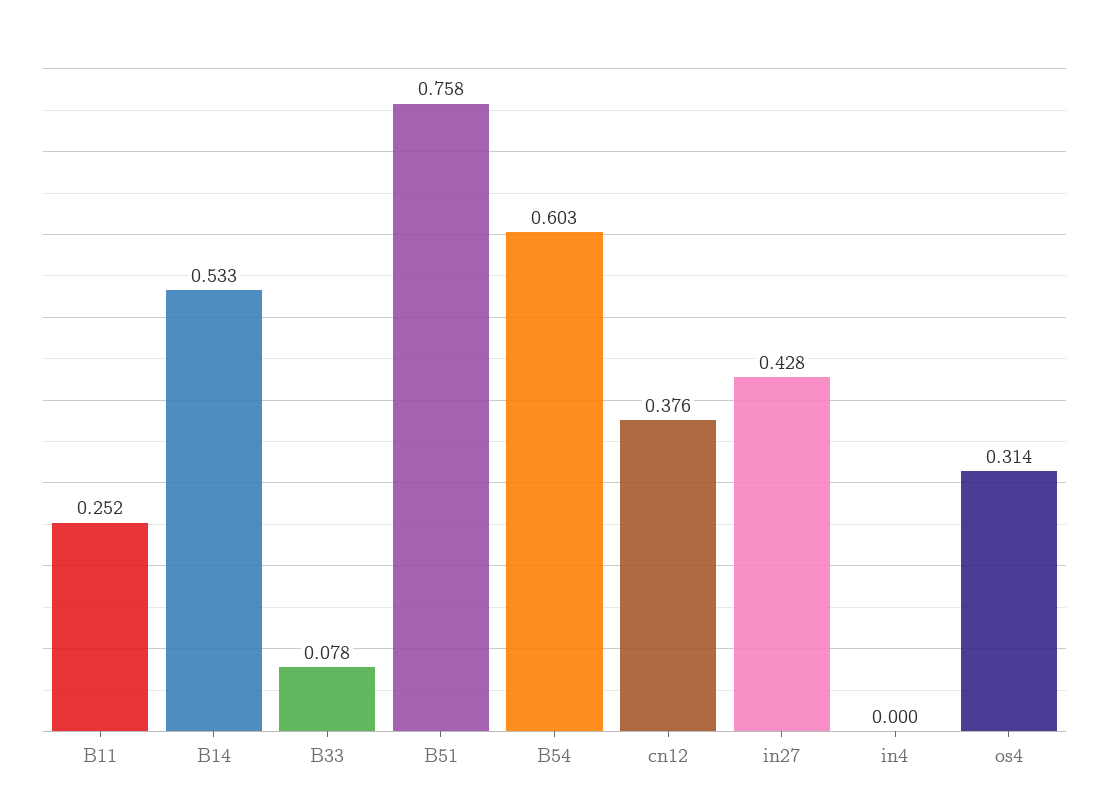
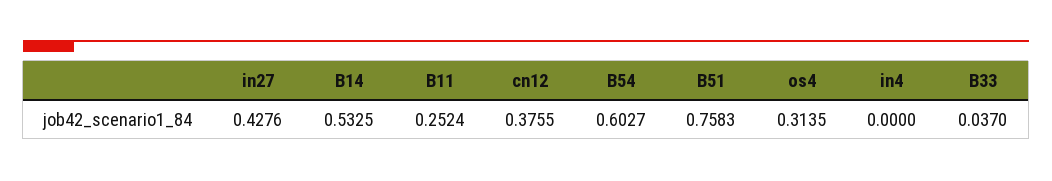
  {
    "B11": 0.2524,
    "B14": 0.5325,
-   "B33": 0.078,
+   "B33": 0.037,
    "B51": 0.7583,
    "B54": 0.6027,
    "cn12": 0.3755,
    "in27": 0.4276,
    "in4": 0,
    "os4": 0.3135
  }

